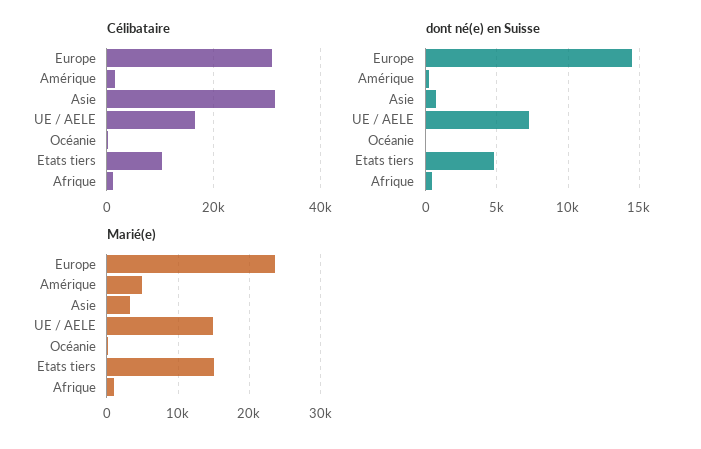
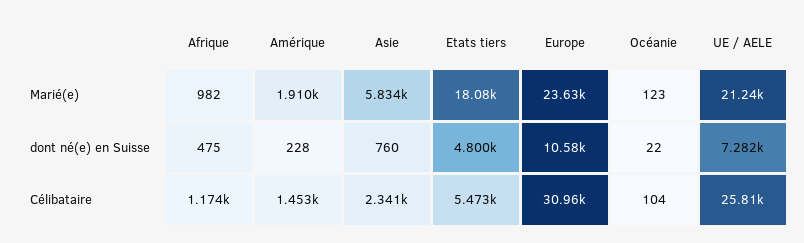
  {
    "Célibataire": {
      "Europe": 30960,
      "Amérique": 1453,
-     "Asie": 32000,
+     "Asie": 2341,
-     "UE / AELE": 16000,
+     "UE / AELE": 25810,
      "Océanie": 104,
-     "Etats tiers": 10000,
+     "Etats tiers": 5473,
      "Afrique": 1174
    },
    "dont né(e) en Suisse": {
-     "Europe": 14500,
+     "Europe": 10580,
      "Amérique": 228,
      "Asie": 760,
      "UE / AELE": 7282,
      "Océanie": 22,
      "Etats tiers": 4800,
      "Afrique": 475
    },
    "Marié(e)": {
      "Europe": 23630,
-     "Amérique": 5000,
+     "Amérique": 1910,
-     "Asie": 3000,
+     "Asie": 5834,
-     "UE / AELE": 15000,
+     "UE / AELE": 21240,
      "Océanie": 123,
-     "Etats tiers": 15000,
+     "Etats tiers": 18080,
      "Afrique": 982
    }
  }

